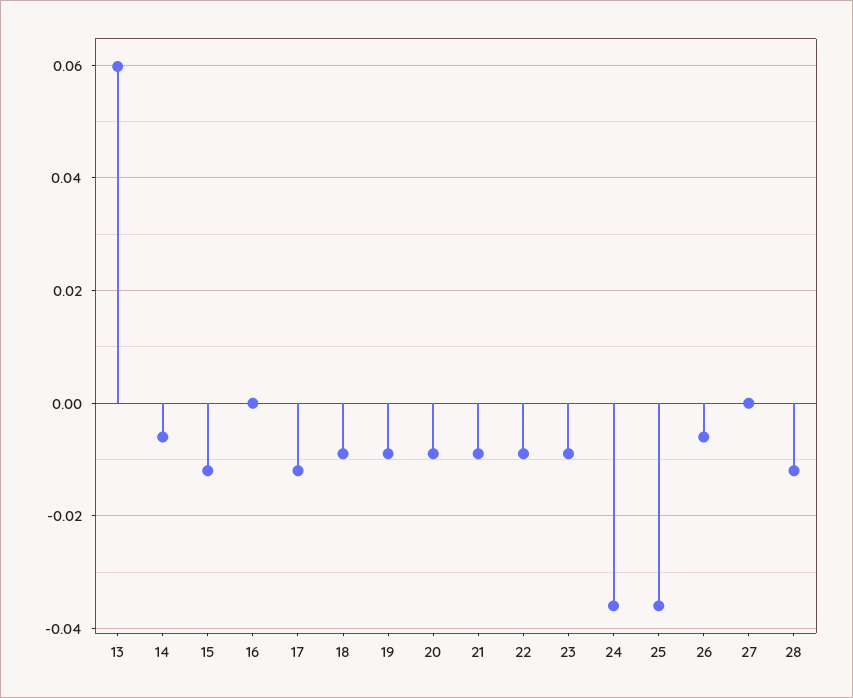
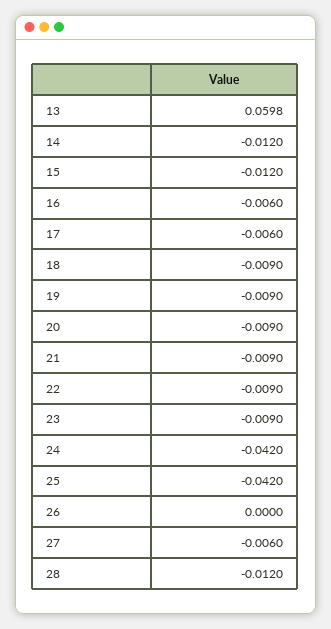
  {
    "13": 0.0598,
-   "14": -0.006,
+   "14": -0.012,
    "15": -0.012,
-   "16": 0,
+   "16": -0.006,
-   "17": -0.012,
+   "17": -0.006,
    "18": -0.009,
    "19": -0.009,
    "20": -0.009,
    "21": -0.009,
    "22": -0.009,
    "23": -0.009,
-   "24": -0.036,
+   "24": -0.042,
-   "25": -0.036,
+   "25": -0.042,
-   "26": -0.006,
+   "26": 0,
-   "27": 0,
+   "27": -0.006,
    "28": -0.012
  }

